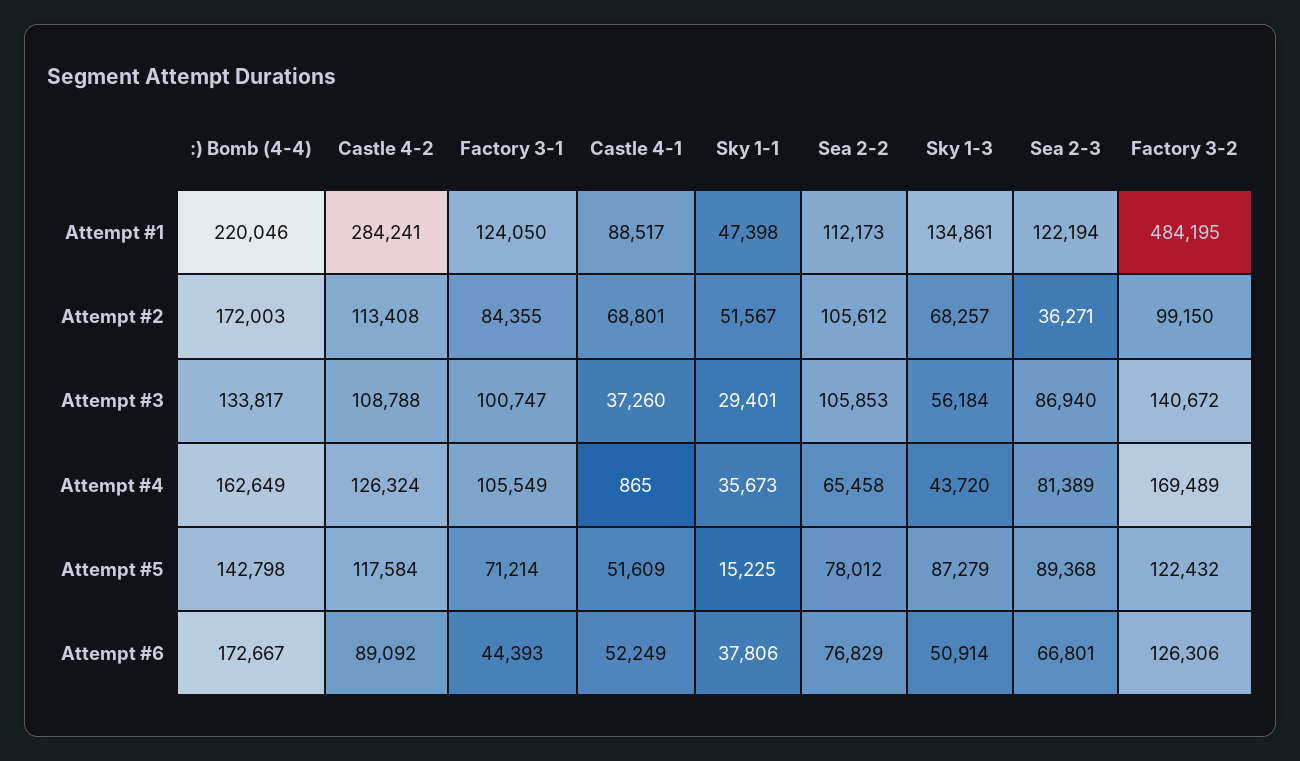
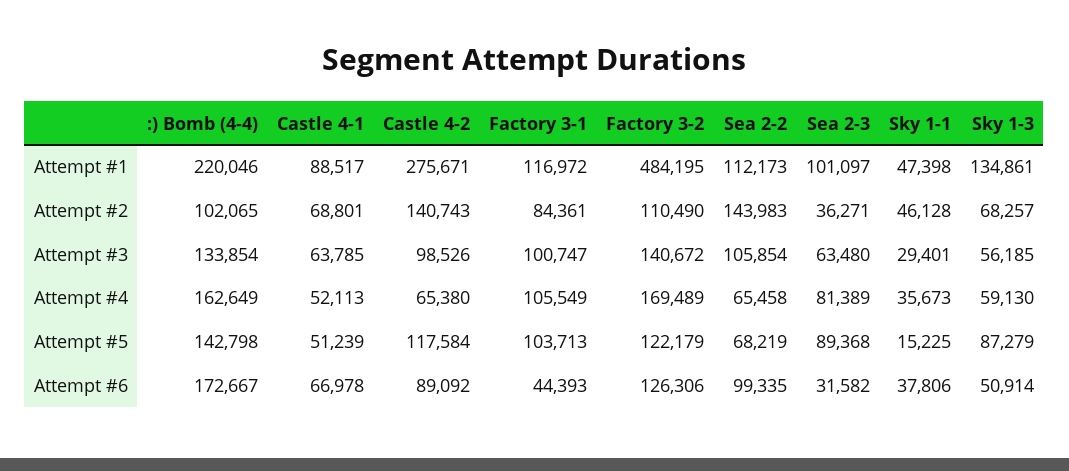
  {
    ":) Bomb (4-4)": {
      "Attempt #1": 220046,
-     "Attempt #2": 172003,
+     "Attempt #2": 102065,
-     "Attempt #3": 133817,
+     "Attempt #3": 133854,
      "Attempt #4": 162649,
      "Attempt #5": 142798,
      "Attempt #6": 172667
    },
    "Castle 4-2": {
-     "Attempt #1": 284241,
+     "Attempt #1": 275671,
-     "Attempt #2": 113408,
+     "Attempt #2": 140743,
-     "Attempt #3": 108788,
+     "Attempt #3": 98526,
-     "Attempt #4": 126324,
+     "Attempt #4": 65380,
      "Attempt #5": 117584,
      "Attempt #6": 89092
    },
    "Factory 3-1": {
-     "Attempt #1": 124050,
+     "Attempt #1": 116972,
-     "Attempt #2": 84355,
+     "Attempt #2": 84361,
      "Attempt #3": 100747,
      "Attempt #4": 105549,
-     "Attempt #5": 71214,
+     "Attempt #5": 103713,
      "Attempt #6": 44393
    },
    "Castle 4-1": {
      "Attempt #1": 88517,
      "Attempt #2": 68801,
-     "Attempt #3": 37260,
+     "Attempt #3": 63785,
-     "Attempt #4": 865,
+     "Attempt #4": 52113,
-     "Attempt #5": 51609,
+     "Attempt #5": 51239,
-     "Attempt #6": 52249
+     "Attempt #6": 66978
    },
    "Sky 1-1": {
      "Attempt #1": 47398,
-     "Attempt #2": 51567,
+     "Attempt #2": 46128,
      "Attempt #3": 29401,
      "Attempt #4": 35673,
      "Attempt #5": 15225,
      "Attempt #6": 37806
    },
    "Sea 2-2": {
      "Attempt #1": 112173,
-     "Attempt #2": 105612,
+     "Attempt #2": 143983,
-     "Attempt #3": 105853,
+     "Attempt #3": 105854,
      "Attempt #4": 65458,
-     "Attempt #5": 78012,
+     "Attempt #5": 68219,
-     "Attempt #6": 76829
+     "Attempt #6": 99335
    },
    "Sky 1-3": {
      "Attempt #1": 134861,
      "Attempt #2": 68257,
-     "Attempt #3": 56184,
+     "Attempt #3": 56185,
-     "Attempt #4": 43720,
+     "Attempt #4": 59130,
      "Attempt #5": 87279,
      "Attempt #6": 50914
    },
    "Sea 2-3": {
-     "Attempt #1": 122194,
+     "Attempt #1": 101097,
      "Attempt #2": 36271,
-     "Attempt #3": 86940,
+     "Attempt #3": 63480,
      "Attempt #4": 81389,
      "Attempt #5": 89368,
-     "Attempt #6": 66801
+     "Attempt #6": 31582
    },
    "Factory 3-2": {
      "Attempt #1": 484195,
-     "Attempt #2": 99150,
+     "Attempt #2": 110490,
      "Attempt #3": 140672,
      "Attempt #4": 169489,
-     "Attempt #5": 122432,
+     "Attempt #5": 122179,
      "Attempt #6": 126306
    }
  }

